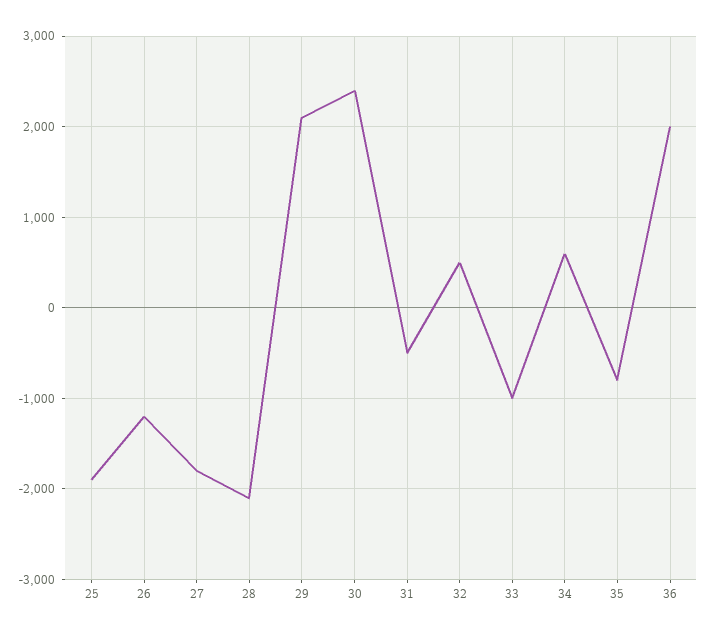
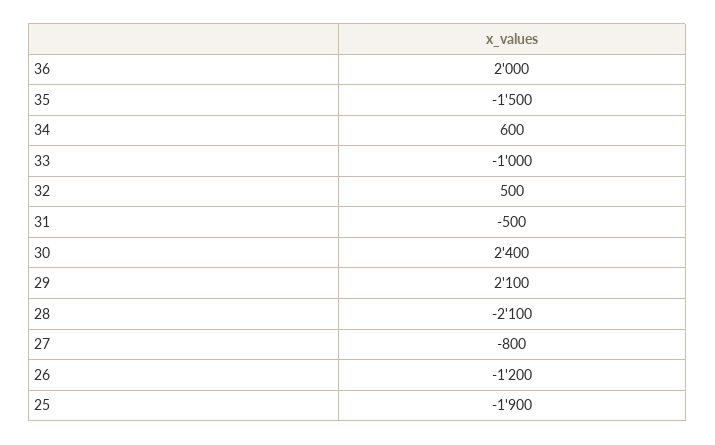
  {
    "25": -1900,
    "26": -1200,
-   "27": -1800,
+   "27": -800,
    "28": -2100,
    "29": 2100,
    "30": 2400,
    "31": -500,
    "32": 500,
    "33": -1000,
    "34": 600,
-   "35": -800,
+   "35": -1500,
    "36": 2000
  }

